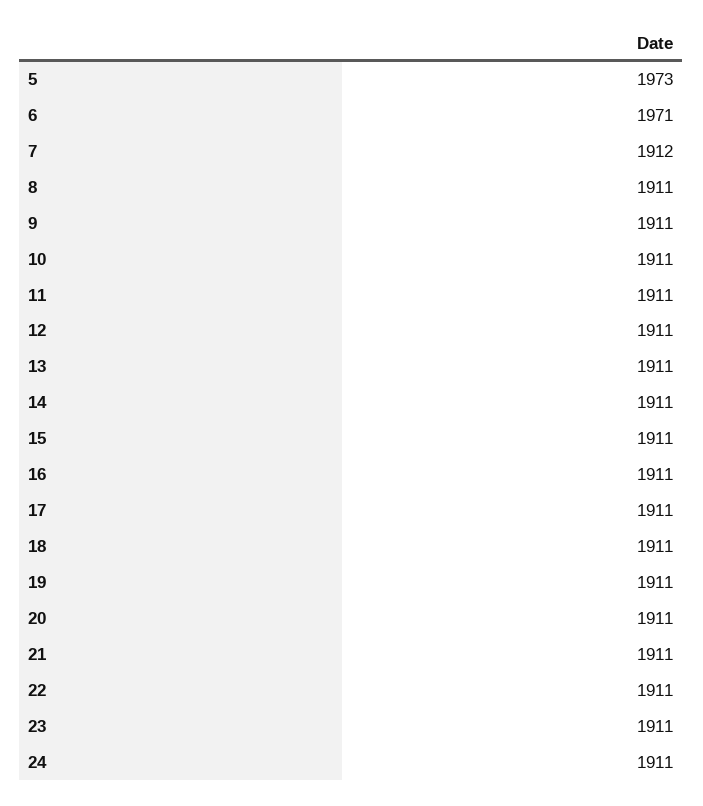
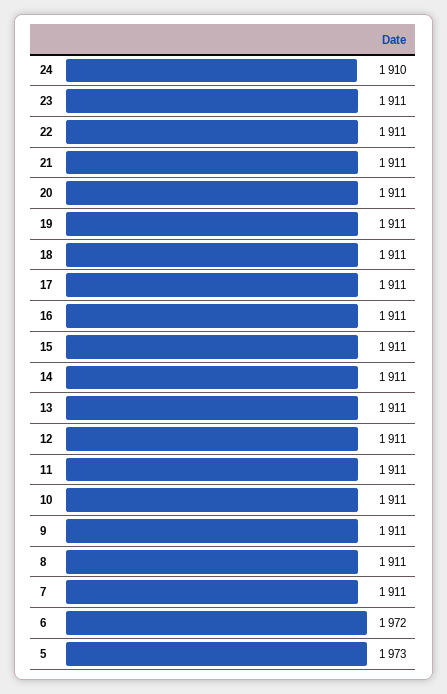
  {
    "5": 1973,
-   "6": 1971,
+   "6": 1972,
-   "7": 1912,
+   "7": 1911,
    "8": 1911,
    "9": 1911,
    "10": 1911,
    "11": 1911,
    "12": 1911,
    "13": 1911,
    "14": 1911,
    "15": 1911,
    "16": 1911,
    "17": 1911,
    "18": 1911,
    "19": 1911,
    "20": 1911,
    "21": 1911,
    "22": 1911,
    "23": 1911,
-   "24": 1911
+   "24": 1910
  }

